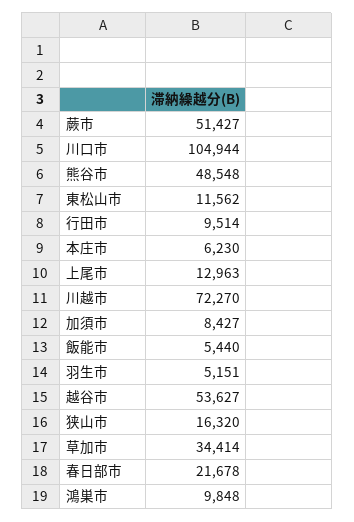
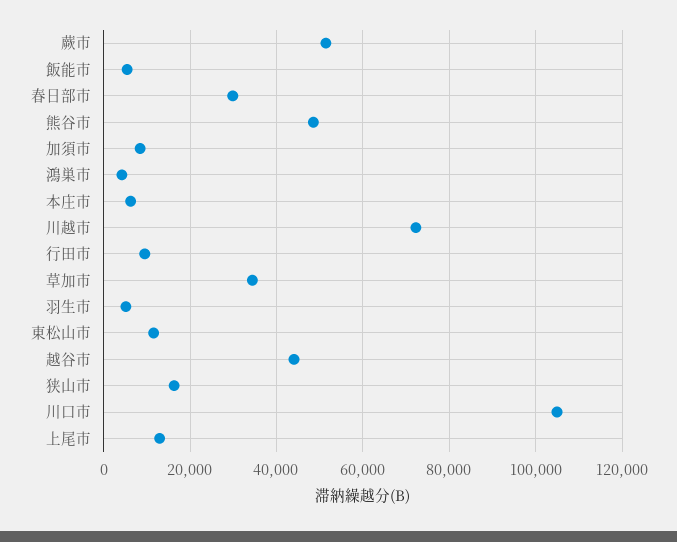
  {
    "蕨市": 51427,
    "川口市": 104944,
    "熊谷市": 48548,
    "東松山市": 11562,
    "行田市": 9514,
    "本庄市": 6230,
    "上尾市": 12963,
    "川越市": 72270,
    "加須市": 8427,
    "飯能市": 5440,
    "羽生市": 5151,
-   "越谷市": 53627,
+   "越谷市": 44000,
    "狭山市": 16320,
    "草加市": 34414,
-   "春日部市": 21678,
+   "春日部市": 30000,
-   "鴻巣市": 9848
+   "鴻巣市": 4000
  }

